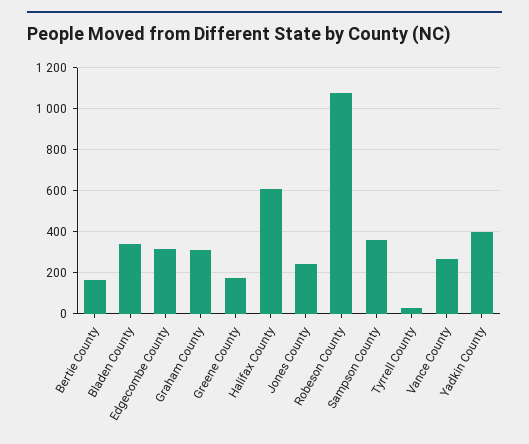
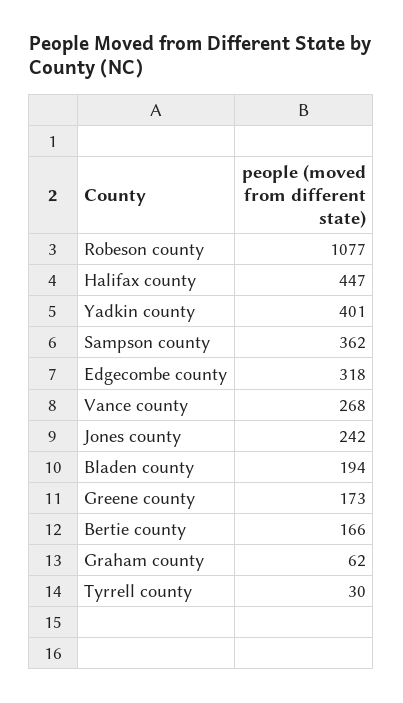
  {
    "Bertie County": 166,
-   "Bladen County": 350,
+   "Bladen County": 194,
    "Edgecombe County": 318,
-   "Graham County": 300,
+   "Graham County": 62,
    "Greene County": 173,
-   "Halifax County": 600,
+   "Halifax County": 447,
    "Jones County": 242,
    "Robeson County": 1077,
    "Sampson County": 362,
    "Tyrrell County": 30,
    "Vance County": 268,
    "Yadkin County": 401
  }

